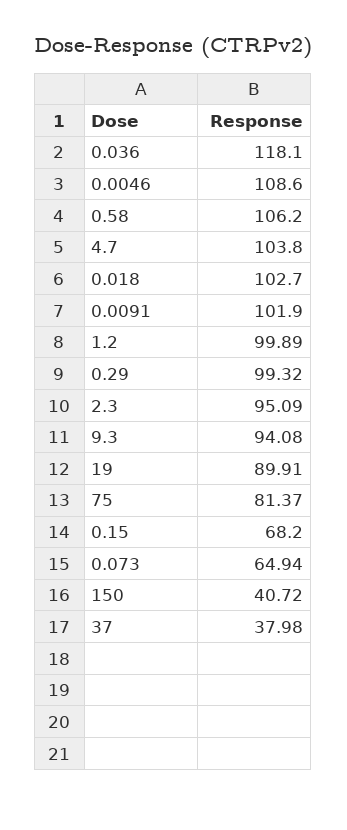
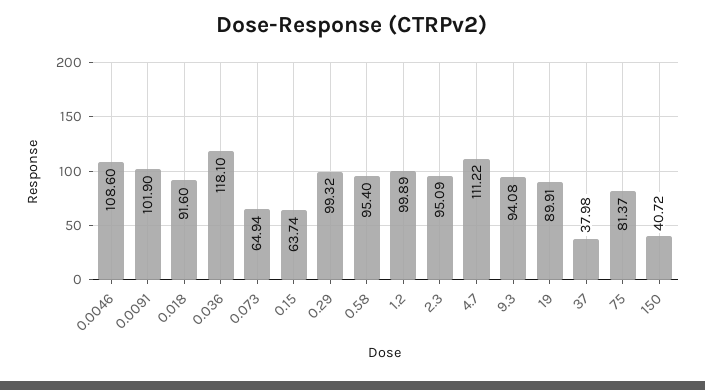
  {
    "0.036": 118.1,
    "0.0046": 108.6,
-   "0.58": 106.2,
+   "0.58": 95.4,
-   "4.7": 103.8,
+   "4.7": 111.22,
-   "0.018": 102.7,
+   "0.018": 91.6,
    "0.0091": 101.9,
    "1.2": 99.89,
    "0.29": 99.32,
    "2.3": 95.09,
    "9.3": 94.08,
    "19": 89.91,
    "75": 81.37,
-   "0.15": 68.2,
+   "0.15": 63.74,
    "0.073": 64.94,
    "150": 40.72,
    "37": 37.98
  }

